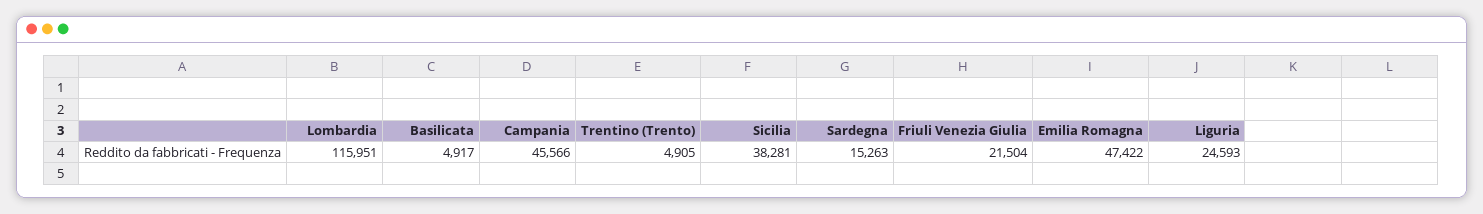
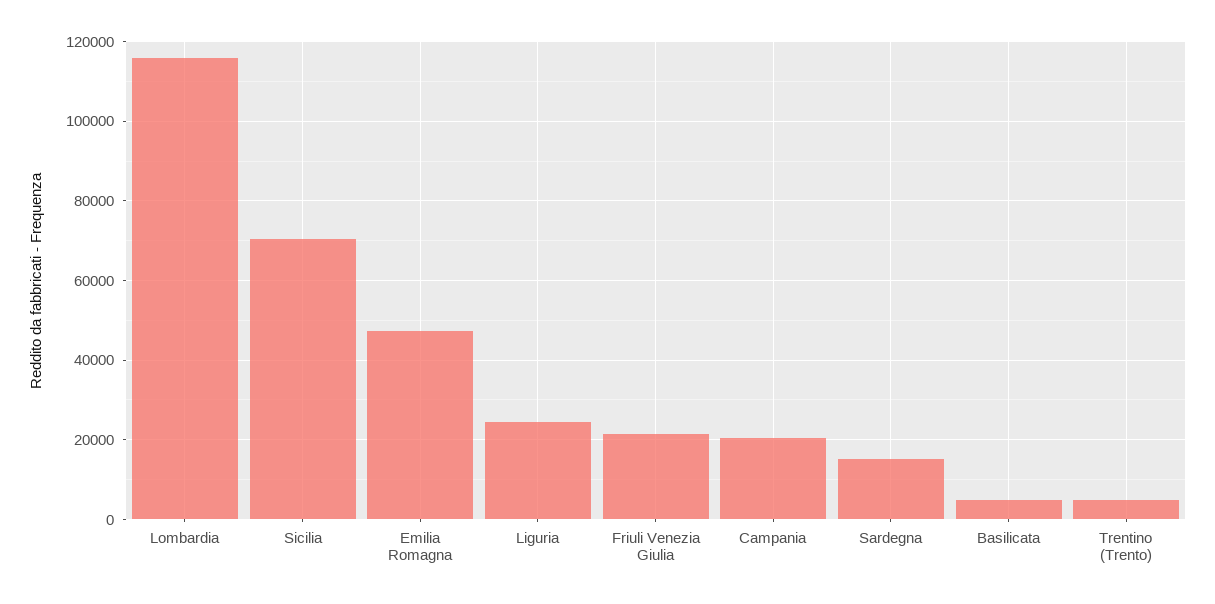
  {
    "Lombardia": 115951,
    "Basilicata": 4917,
-   "Campania": 45566,
+   "Campania": 20000,
    "Trentino (Trento)": 4905,
-   "Sicilia": 38281,
+   "Sicilia": 70000,
    "Sardegna": 15263,
    "Friuli Venezia Giulia": 21504,
    "Emilia Romagna": 47422,
    "Liguria": 24593
  }

